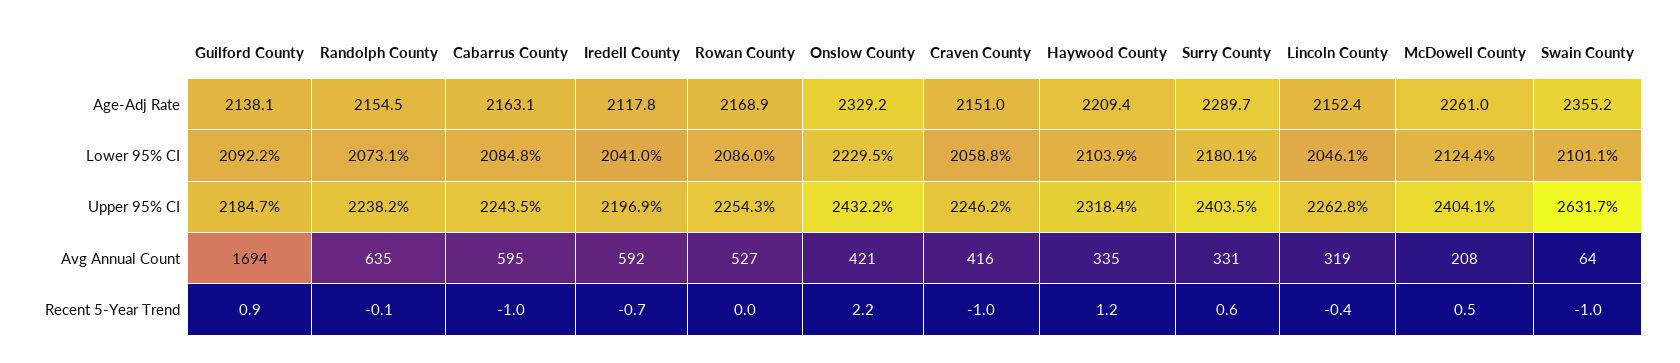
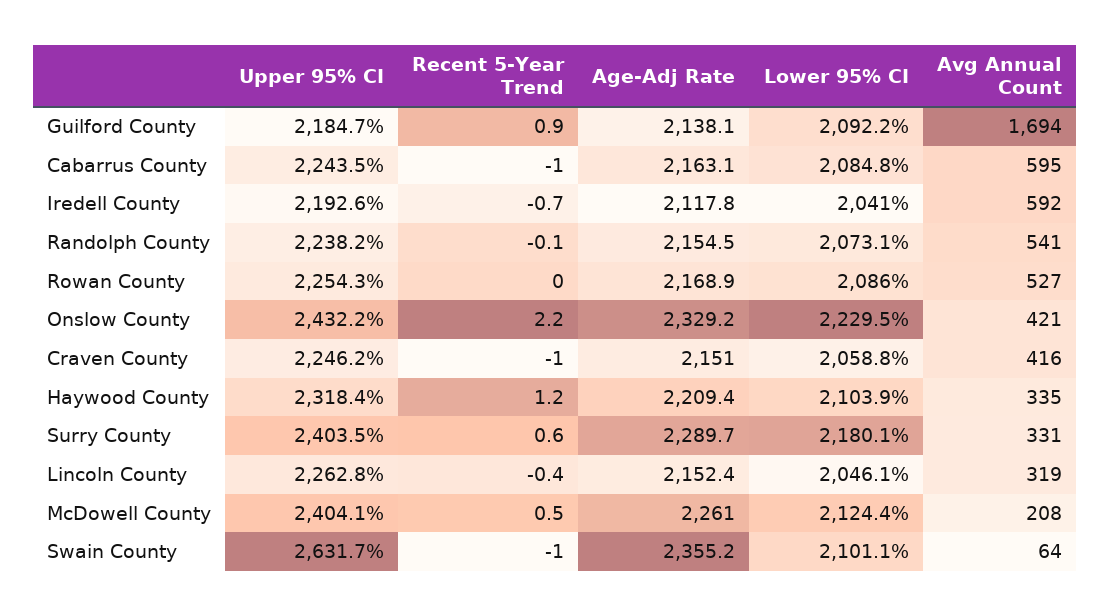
  {
    "Guilford County": {
      "Age-Adj Rate": 2138.1,
      "Lower 95% CI": 2092.2,
      "Upper 95% CI": 2184.7,
      "Avg Annual Count": 1694,
      "Recent 5-Year Trend": 0.9
    },
    "Randolph County": {
      "Age-Adj Rate": 2154.5,
      "Lower 95% CI": 2073.1,
      "Upper 95% CI": 2238.2,
-     "Avg Annual Count": 635,
+     "Avg Annual Count": 541,
      "Recent 5-Year Trend": -0.1
    },
    "Cabarrus County": {
      "Age-Adj Rate": 2163.1,
      "Lower 95% CI": 2084.8,
      "Upper 95% CI": 2243.5,
      "Avg Annual Count": 595,
      "Recent 5-Year Trend": -1
    },
    "Iredell County": {
      "Age-Adj Rate": 2117.8,
      "Lower 95% CI": 2041,
-     "Upper 95% CI": 2196.9,
+     "Upper 95% CI": 2192.6,
      "Avg Annual Count": 592,
      "Recent 5-Year Trend": -0.7
    },
    "Rowan County": {
      "Age-Adj Rate": 2168.9,
      "Lower 95% CI": 2086,
      "Upper 95% CI": 2254.3,
      "Avg Annual Count": 527,
      "Recent 5-Year Trend": 0
    },
    "Onslow County": {
      "Age-Adj Rate": 2329.2,
      "Lower 95% CI": 2229.5,
      "Upper 95% CI": 2432.2,
      "Avg Annual Count": 421,
      "Recent 5-Year Trend": 2.2
    },
    "Craven County": {
      "Age-Adj Rate": 2151,
      "Lower 95% CI": 2058.8,
      "Upper 95% CI": 2246.2,
      "Avg Annual Count": 416,
      "Recent 5-Year Trend": -1
    },
    "Haywood County": {
      "Age-Adj Rate": 2209.4,
      "Lower 95% CI": 2103.9,
      "Upper 95% CI": 2318.4,
      "Avg Annual Count": 335,
      "Recent 5-Year Trend": 1.2
    },
    "Surry County": {
      "Age-Adj Rate": 2289.7,
      "Lower 95% CI": 2180.1,
      "Upper 95% CI": 2403.5,
      "Avg Annual Count": 331,
      "Recent 5-Year Trend": 0.6
    },
    "Lincoln County": {
      "Age-Adj Rate": 2152.4,
      "Lower 95% CI": 2046.1,
      "Upper 95% CI": 2262.8,
      "Avg Annual Count": 319,
      "Recent 5-Year Trend": -0.4
    },
    "McDowell County": {
      "Age-Adj Rate": 2261,
      "Lower 95% CI": 2124.4,
      "Upper 95% CI": 2404.1,
      "Avg Annual Count": 208,
      "Recent 5-Year Trend": 0.5
    },
    "Swain County": {
      "Age-Adj Rate": 2355.2,
      "Lower 95% CI": 2101.1,
      "Upper 95% CI": 2631.7,
      "Avg Annual Count": 64,
      "Recent 5-Year Trend": -1
    }
  }

